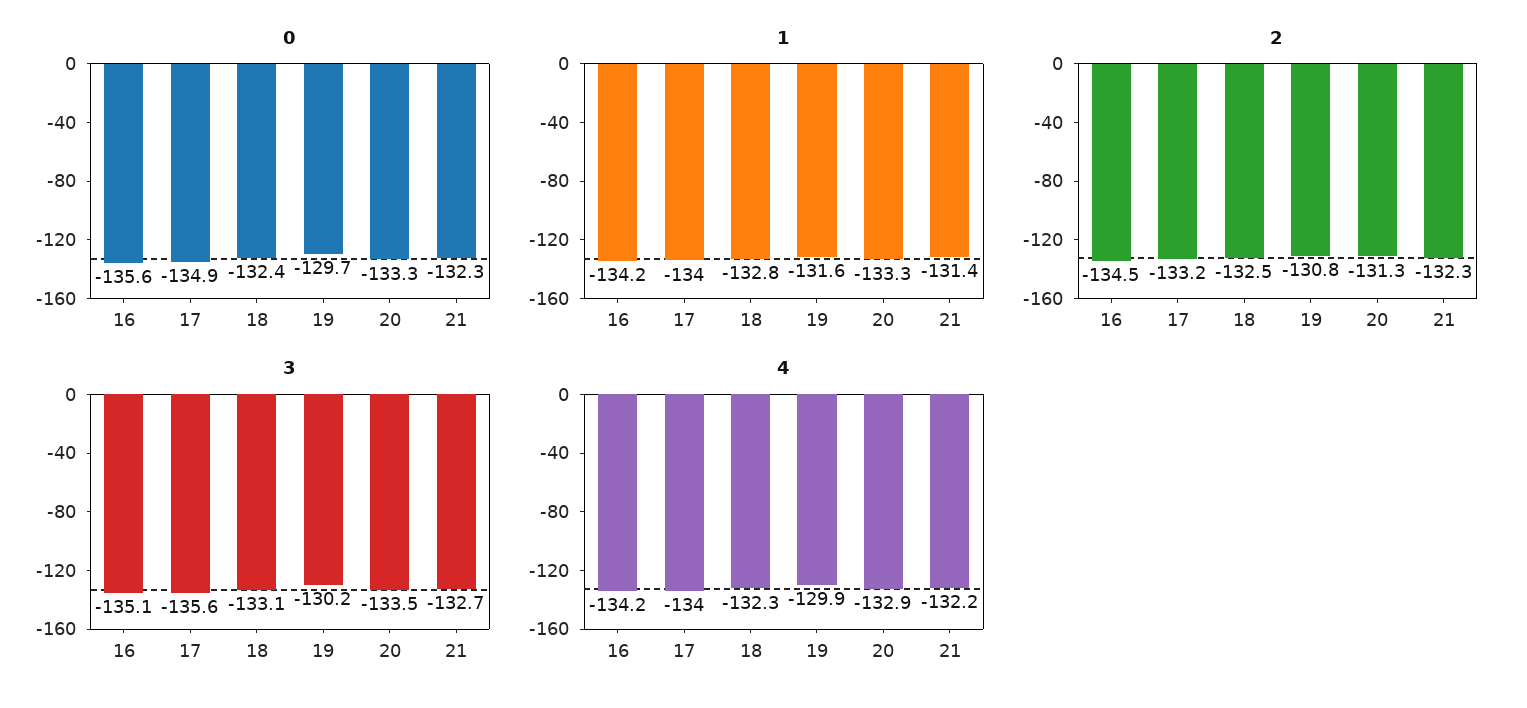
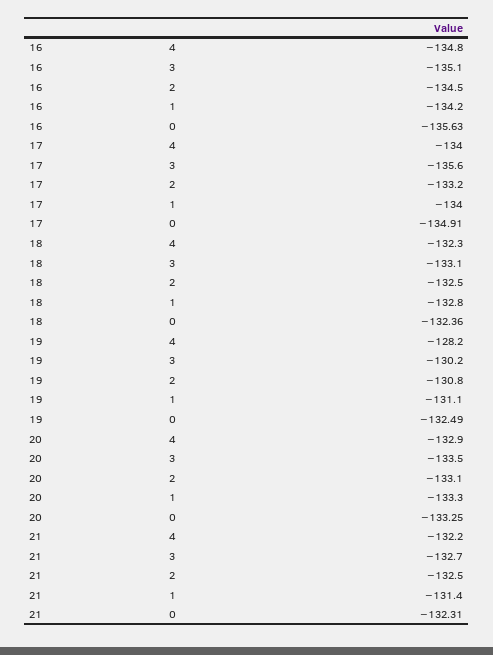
  {
    "0": {
      "16": -135.63,
      "17": -134.91,
      "18": -132.36,
-     "19": -129.7,
+     "19": -132.49,
      "20": -133.25,
      "21": -132.31
    },
    "1": {
      "16": -134.2,
      "17": -134,
      "18": -132.8,
-     "19": -131.6,
+     "19": -131.1,
      "20": -133.3,
      "21": -131.4
    },
    "2": {
      "16": -134.5,
      "17": -133.2,
      "18": -132.5,
      "19": -130.8,
-     "20": -131.3,
+     "20": -133.1,
-     "21": -132.3
+     "21": -132.5
    },
    "3": {
      "16": -135.1,
      "17": -135.6,
      "18": -133.1,
      "19": -130.2,
      "20": -133.5,
      "21": -132.7
    },
    "4": {
-     "16": -134.2,
+     "16": -134.8,
      "17": -134,
      "18": -132.3,
-     "19": -129.9,
+     "19": -128.2,
      "20": -132.9,
      "21": -132.2
    }
  }

